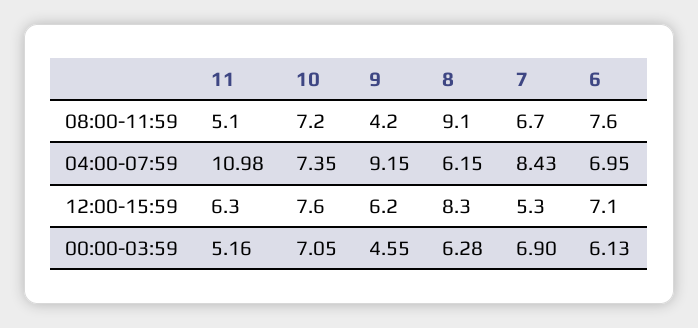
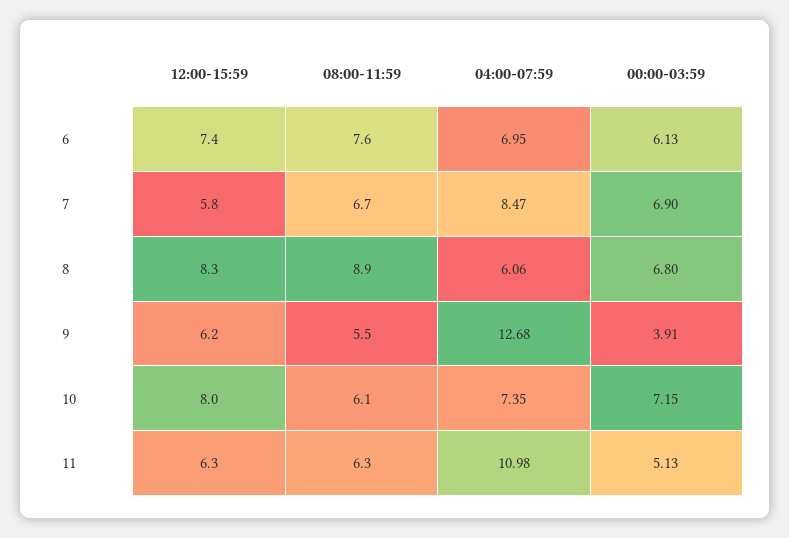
  {
    "11": {
-     "08:00-11:59": 5.1,
+     "08:00-11:59": 6.3,
      "04:00-07:59": 10.98,
      "12:00-15:59": 6.3,
-     "00:00-03:59": 5.16
+     "00:00-03:59": 5.13
    },
    "10": {
-     "08:00-11:59": 7.2,
+     "08:00-11:59": 6.1,
      "04:00-07:59": 7.35,
-     "12:00-15:59": 7.6,
+     "12:00-15:59": 8,
-     "00:00-03:59": 7.05
+     "00:00-03:59": 7.15
    },
    "9": {
-     "08:00-11:59": 4.2,
+     "08:00-11:59": 5.5,
-     "04:00-07:59": 9.15,
+     "04:00-07:59": 12.68,
      "12:00-15:59": 6.2,
-     "00:00-03:59": 4.55
+     "00:00-03:59": 3.91
    },
    "8": {
-     "08:00-11:59": 9.1,
+     "08:00-11:59": 8.9,
-     "04:00-07:59": 6.15,
+     "04:00-07:59": 6.06,
      "12:00-15:59": 8.3,
-     "00:00-03:59": 6.28
+     "00:00-03:59": 6.8
    },
    "7": {
      "08:00-11:59": 6.7,
-     "04:00-07:59": 8.43,
+     "04:00-07:59": 8.47,
-     "12:00-15:59": 5.3,
+     "12:00-15:59": 5.8,
      "00:00-03:59": 6.9
    },
    "6": {
      "08:00-11:59": 7.6,
      "04:00-07:59": 6.95,
-     "12:00-15:59": 7.1,
+     "12:00-15:59": 7.4,
      "00:00-03:59": 6.13
    }
  }

